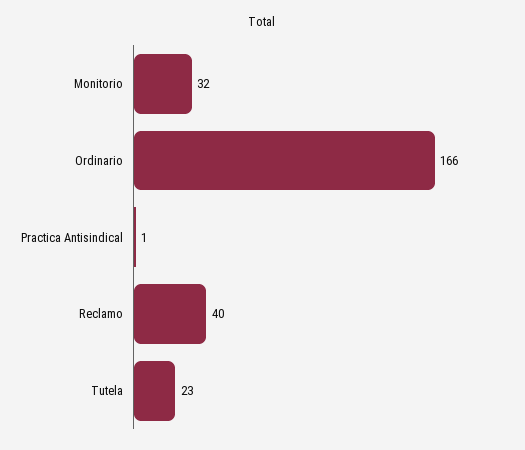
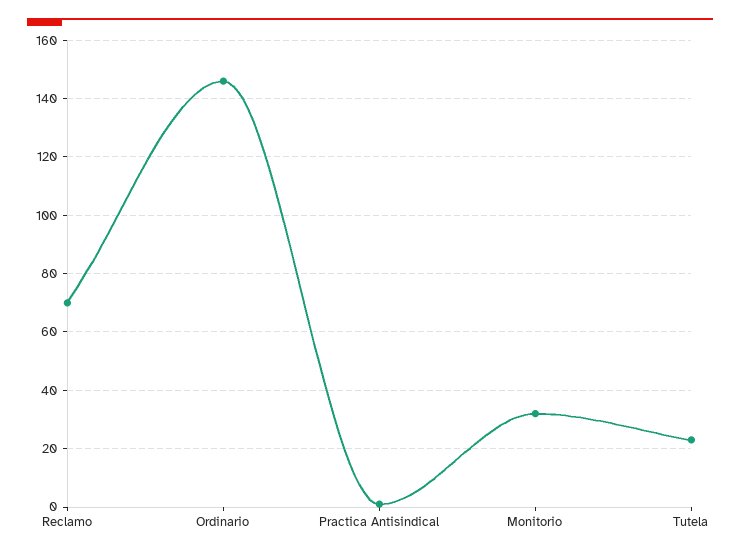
  {
    "Monitorio": 32,
-   "Ordinario": 166,
+   "Ordinario": 145,
    "Practica Antisindical": 1,
-   "Reclamo": 40,
+   "Reclamo": 70,
    "Tutela": 23
  }

